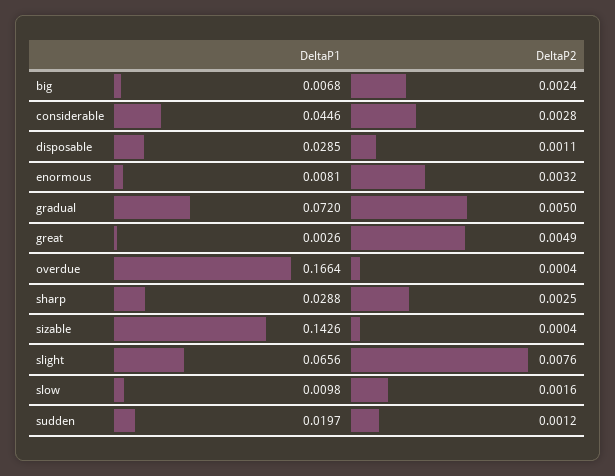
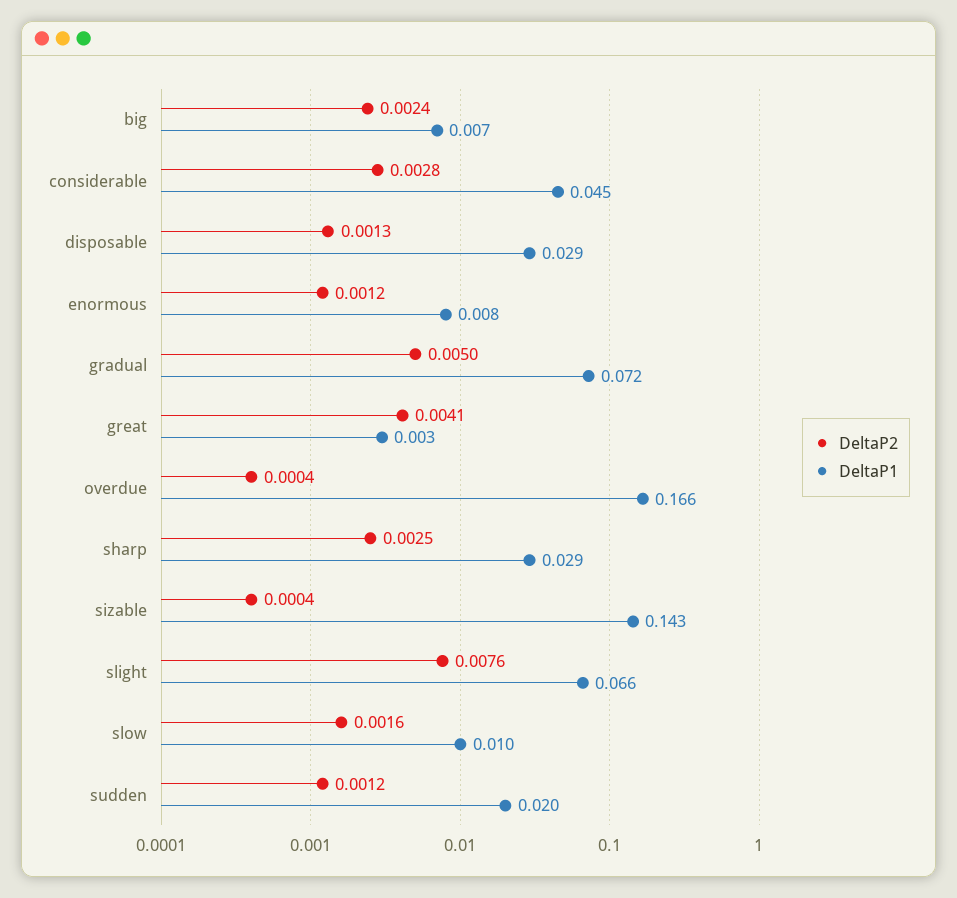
  {
    "DeltaP1": {
      "big": 0.0068,
      "considerable": 0.0446,
      "disposable": 0.0285,
      "enormous": 0.0081,
      "gradual": 0.072,
      "great": 0.0026,
      "overdue": 0.1664,
      "sharp": 0.0288,
      "sizable": 0.1426,
      "slight": 0.0656,
      "slow": 0.0098,
      "sudden": 0.0197
    },
    "DeltaP2": {
      "big": 0.0024,
      "considerable": 0.0028,
-     "disposable": 0.0011,
+     "disposable": 0.0013,
-     "enormous": 0.0032,
+     "enormous": 0.0012,
      "gradual": 0.005,
-     "great": 0.0049,
+     "great": 0.0041,
      "overdue": 0.0004,
      "sharp": 0.0025,
      "sizable": 0.0004,
      "slight": 0.0076,
      "slow": 0.0016,
      "sudden": 0.0012
    }
  }

